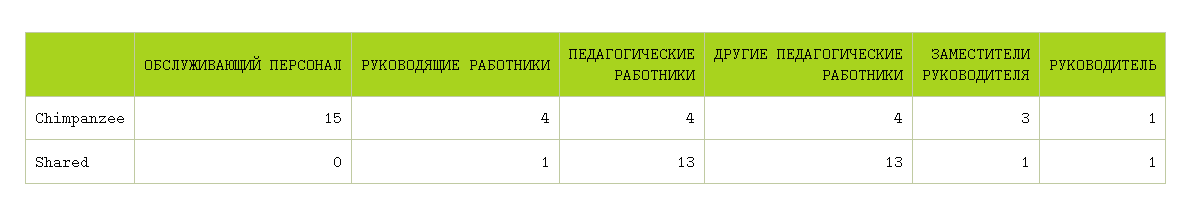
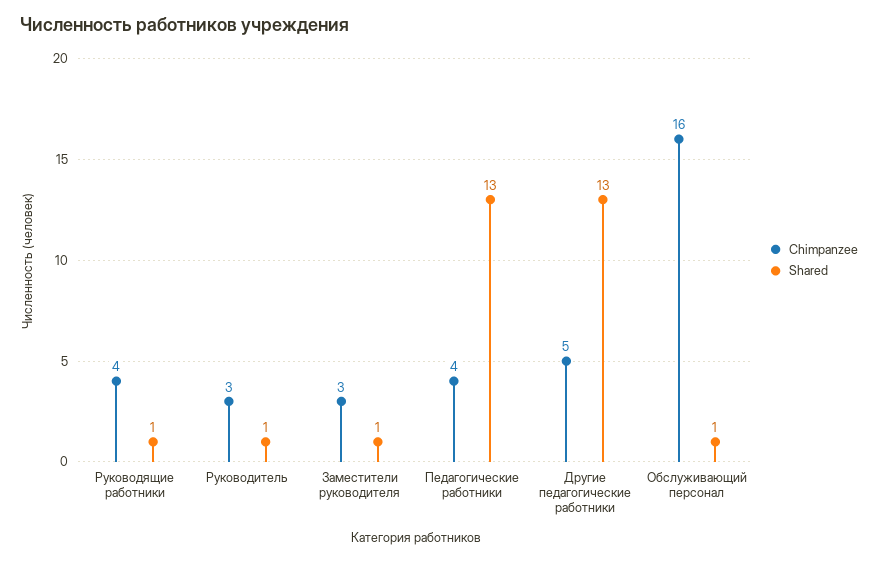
  {
    "Chimpanzee": {
-     "ОБСЛУЖИВАЮЩИЙ ПЕРСОНАЛ": 15,
+     "ОБСЛУЖИВАЮЩИЙ ПЕРСОНАЛ": 16,
      "РУКОВОДЯЩИЕ РАБОТНИКИ": 4,
      "ПЕДАГОГИЧЕСКИЕ РАБОТНИКИ": 4,
-     "ДРУГИЕ ПЕДАГОГИЧЕСКИЕ РАБОТНИКИ": 4,
+     "ДРУГИЕ ПЕДАГОГИЧЕСКИЕ РАБОТНИКИ": 5,
      "ЗАМЕСТИТЕЛИ РУКОВОДИТЕЛЯ": 3,
-     "РУКОВОДИТЕЛЬ": 1
+     "РУКОВОДИТЕЛЬ": 3
    },
    "Shared": {
-     "ОБСЛУЖИВАЮЩИЙ ПЕРСОНАЛ": 0,
+     "ОБСЛУЖИВАЮЩИЙ ПЕРСОНАЛ": 1,
      "РУКОВОДЯЩИЕ РАБОТНИКИ": 1,
      "ПЕДАГОГИЧЕСКИЕ РАБОТНИКИ": 13,
      "ДРУГИЕ ПЕДАГОГИЧЕСКИЕ РАБОТНИКИ": 13,
      "ЗАМЕСТИТЕЛИ РУКОВОДИТЕЛЯ": 1,
      "РУКОВОДИТЕЛЬ": 1
    }
  }

